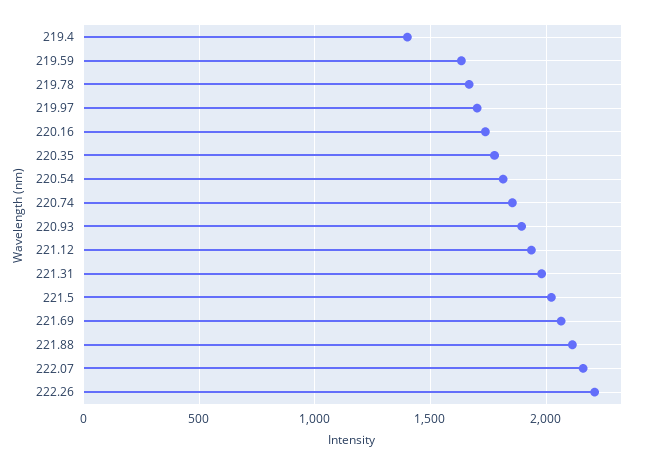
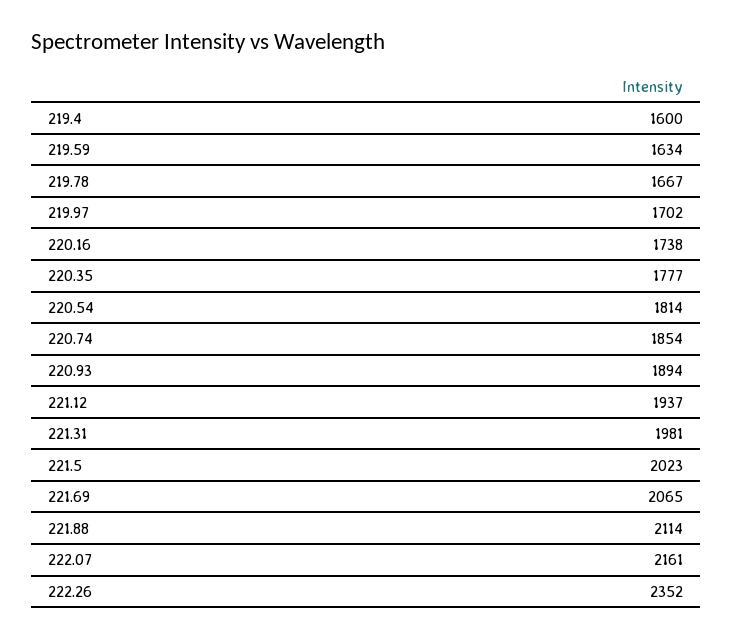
  {
-   "219.4": 1400,
+   "219.4": 1600,
    "219.59": 1634,
    "219.78": 1667,
    "219.97": 1702,
    "220.16": 1738,
    "220.35": 1777,
    "220.54": 1814,
    "220.74": 1854,
    "220.93": 1894,
    "221.12": 1937,
    "221.31": 1981,
    "221.5": 2023,
    "221.69": 2065,
    "221.88": 2114,
    "222.07": 2161,
-   "222.26": 2200
+   "222.26": 2352
  }

